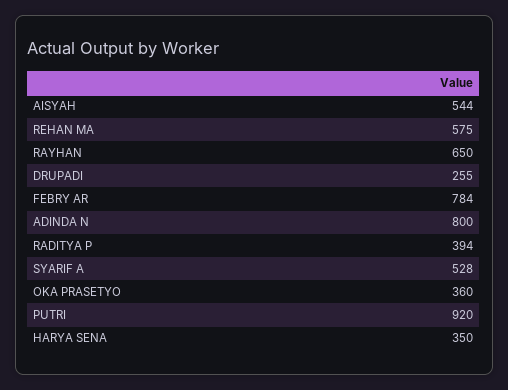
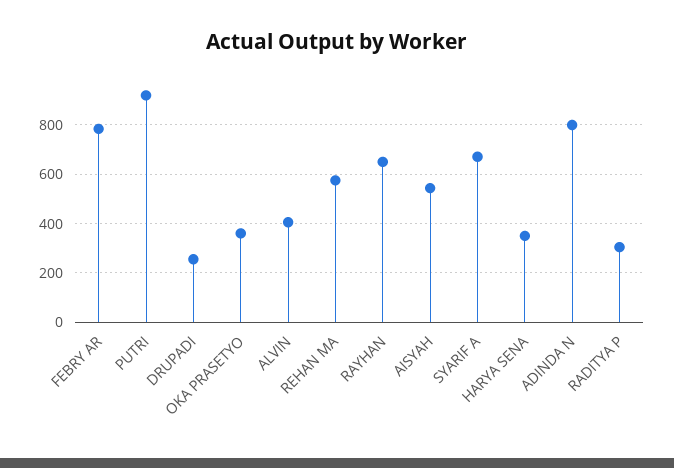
  {
    "AISYAH": 544,
    "REHAN MA": 575,
    "RAYHAN": 650,
    "DRUPADI": 255,
    "FEBRY AR": 784,
    "ADINDA N": 800,
-   "RADITYA P": 394,
+   "RADITYA P": 300,
-   "SYARIF A": 528,
+   "SYARIF A": 675,
    "OKA PRASETYO": 360,
    "PUTRI": 920,
-   "HARYA SENA": 350
+   "HARYA SENA": 350,
+   "ALVIN": 400
  }

